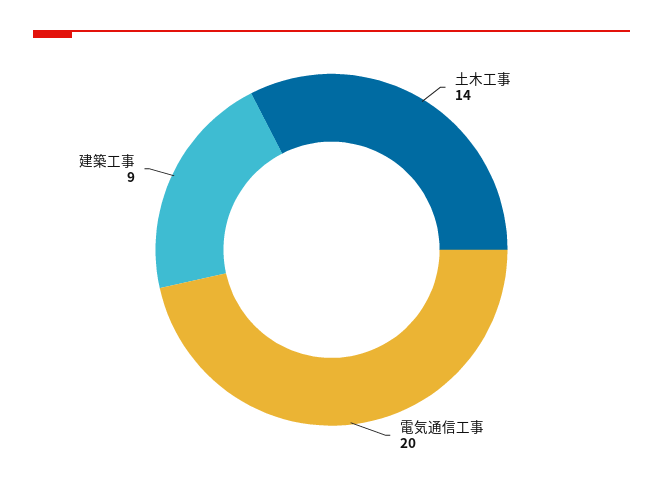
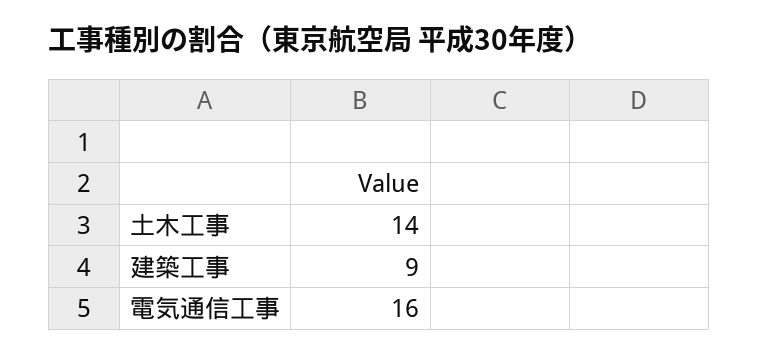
  {
    "土木工事": 14,
-   "電気通信工事": 20,
+   "電気通信工事": 16,
    "建築工事": 9
  }

